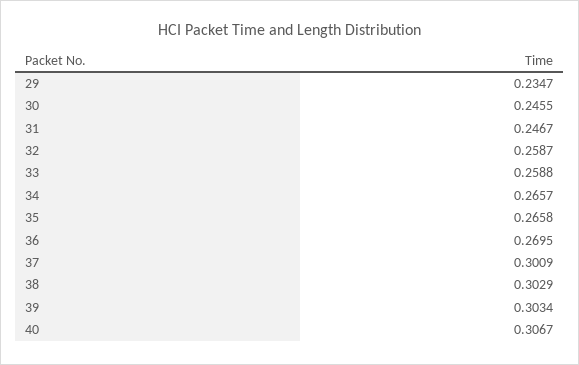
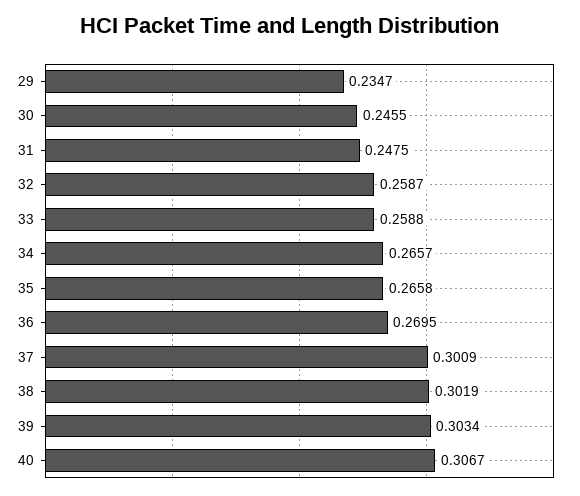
  {
    "29": 0.2347,
    "30": 0.2455,
-   "31": 0.2467,
+   "31": 0.2475,
    "32": 0.2587,
    "33": 0.2588,
    "34": 0.2657,
    "35": 0.2658,
    "36": 0.2695,
    "37": 0.3009,
-   "38": 0.3029,
+   "38": 0.3019,
    "39": 0.3034,
    "40": 0.3067
  }

